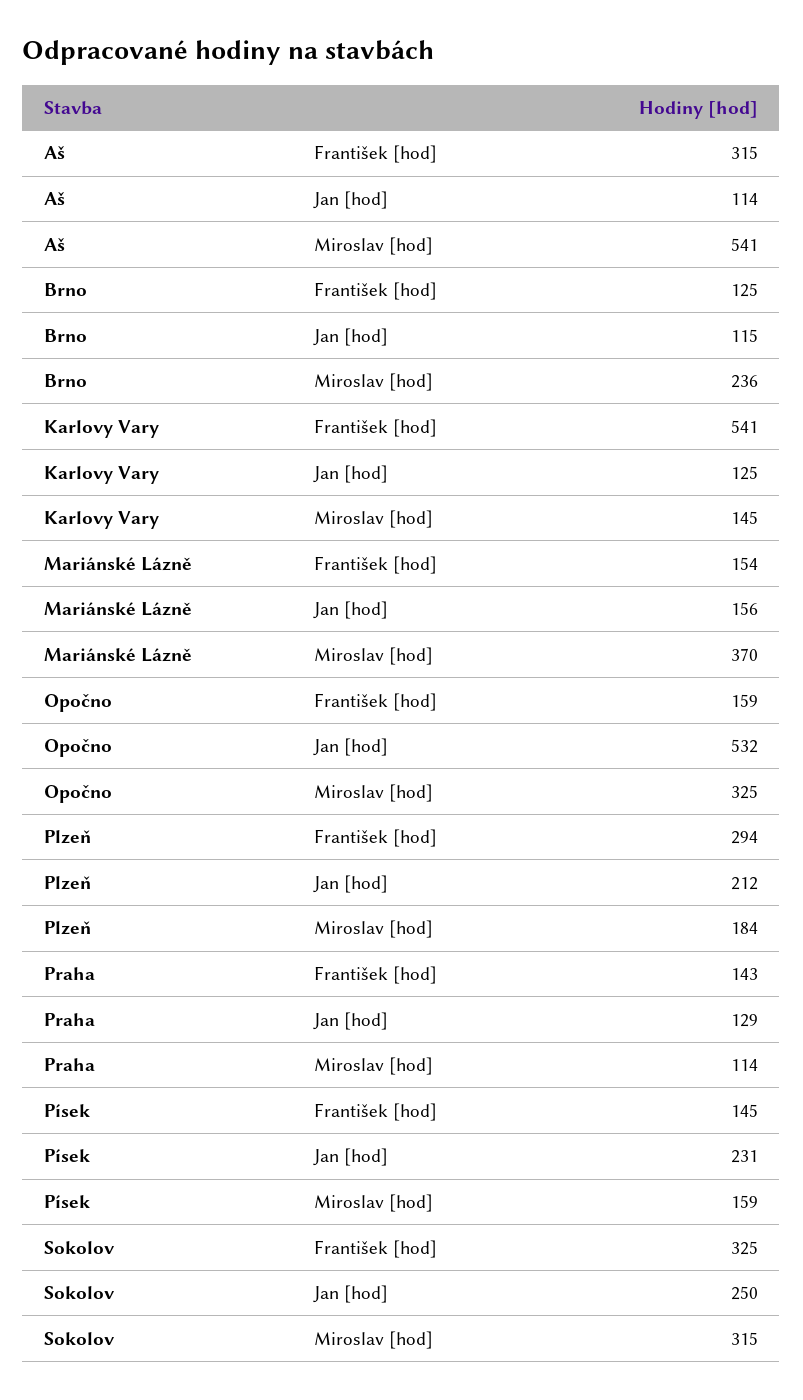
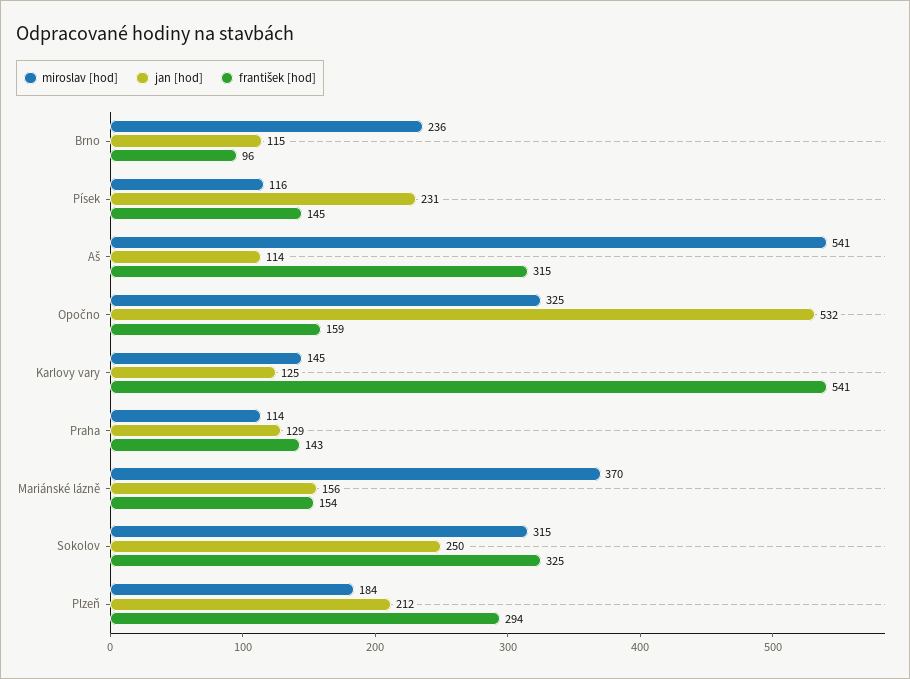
  {
    "František [hod]": {
      "Aš": 315,
-     "Brno": 125,
+     "Brno": 96,
      "Karlovy Vary": 541,
      "Mariánské Lázně": 154,
      "Opočno": 159,
      "Plzeň": 294,
      "Praha": 143,
      "Písek": 145,
      "Sokolov": 325
    },
    "Jan [hod]": {
      "Aš": 114,
      "Brno": 115,
      "Karlovy Vary": 125,
      "Mariánské Lázně": 156,
      "Opočno": 532,
      "Plzeň": 212,
      "Praha": 129,
      "Písek": 231,
      "Sokolov": 250
    },
    "Miroslav [hod]": {
      "Aš": 541,
      "Brno": 236,
      "Karlovy Vary": 145,
      "Mariánské Lázně": 370,
      "Opočno": 325,
      "Plzeň": 184,
      "Praha": 114,
-     "Písek": 159,
+     "Písek": 116,
      "Sokolov": 315
    }
  }

